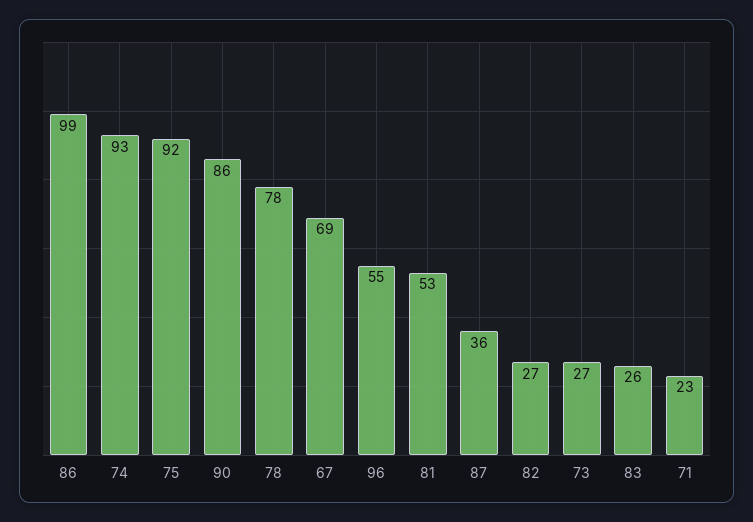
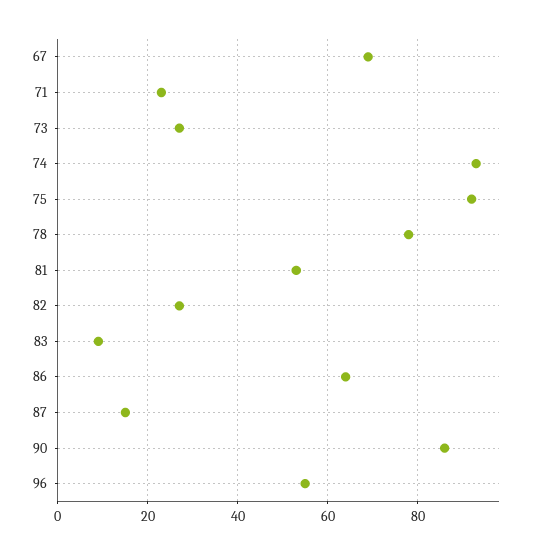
  {
-   "86": 99,
+   "86": 65,
    "74": 93,
    "75": 92,
    "90": 86,
    "78": 78,
    "67": 69,
    "96": 55,
    "81": 53,
-   "87": 36,
+   "87": 15,
    "82": 27,
    "73": 27,
-   "83": 26,
+   "83": 10,
    "71": 23
  }

